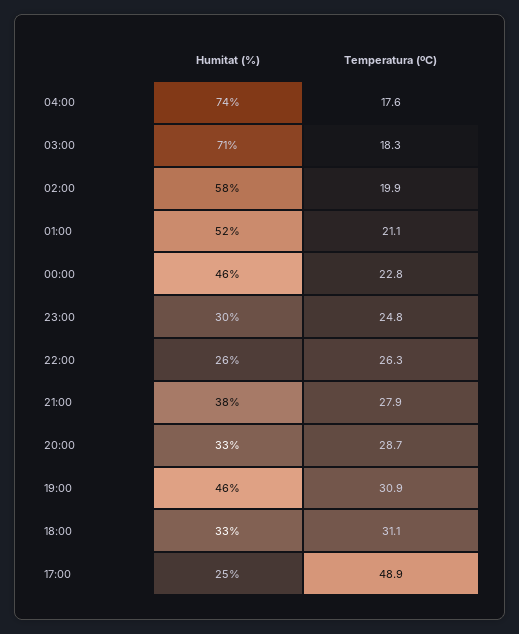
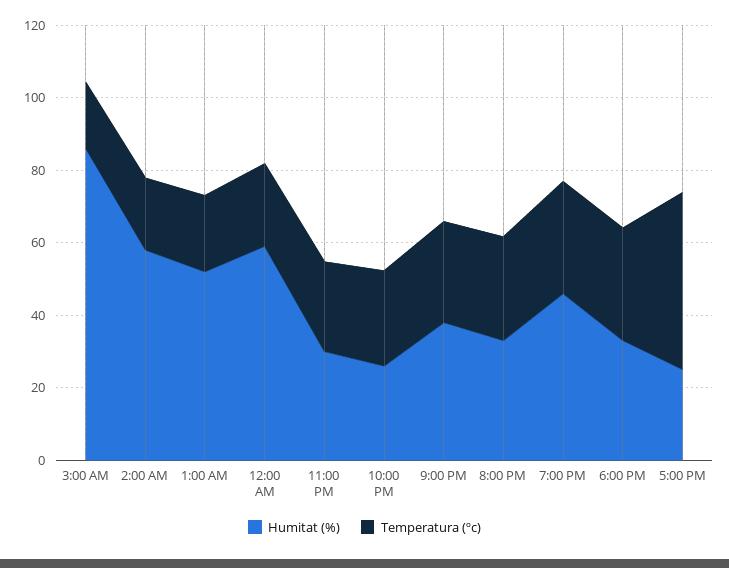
  {
    "Humitat (%)": {
-     "04:00": 74,
-     "03:00": 71,
+     "03:00": 85,
      "02:00": 58,
      "01:00": 52,
-     "00:00": 46,
+     "00:00": 60,
      "23:00": 30,
      "22:00": 26,
      "21:00": 38,
      "20:00": 33,
      "19:00": 46,
      "18:00": 33,
      "17:00": 25
    },
    "Temperatura (ºC)": {
-     "04:00": 17.6,
      "03:00": 18.3,
      "02:00": 19.9,
      "01:00": 21.1,
      "00:00": 22.8,
      "23:00": 24.8,
      "22:00": 26.3,
      "21:00": 27.9,
      "20:00": 28.7,
      "19:00": 30.9,
      "18:00": 31.1,
      "17:00": 48.9
    }
  }

